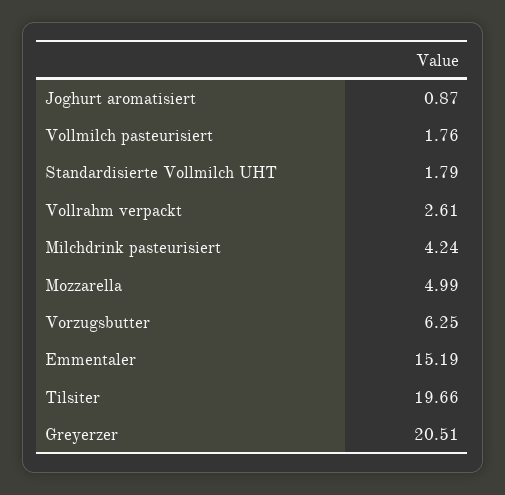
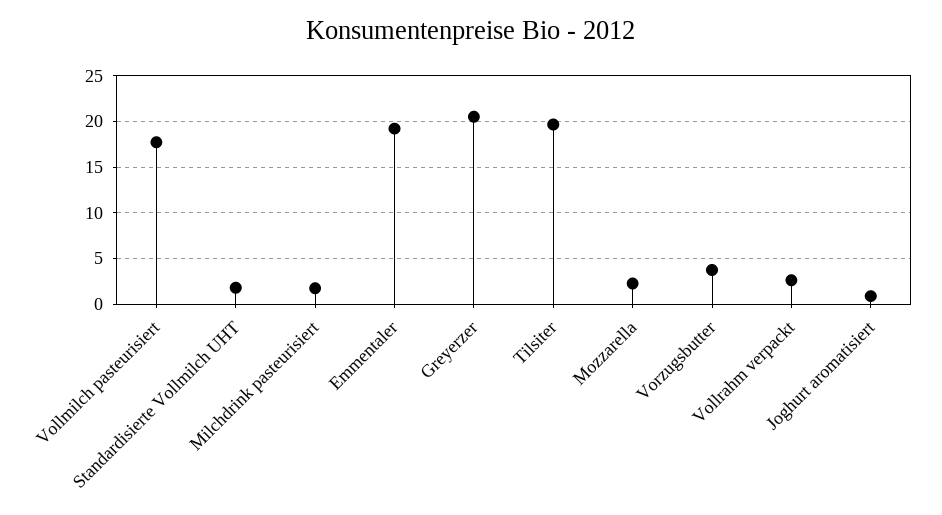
  {
    "Joghurt aromatisiert": 0.87,
-   "Vollmilch pasteurisiert": 1.76,
+   "Vollmilch pasteurisiert": 18,
    "Standardisierte Vollmilch UHT": 1.79,
    "Vollrahm verpackt": 2.61,
-   "Milchdrink pasteurisiert": 4.24,
+   "Milchdrink pasteurisiert": 2,
-   "Mozzarella": 4.99,
+   "Mozzarella": 2,
-   "Vorzugsbutter": 6.25,
+   "Vorzugsbutter": 4,
-   "Emmentaler": 15.19,
+   "Emmentaler": 19,
    "Tilsiter": 19.66,
    "Greyerzer": 20.51
  }

